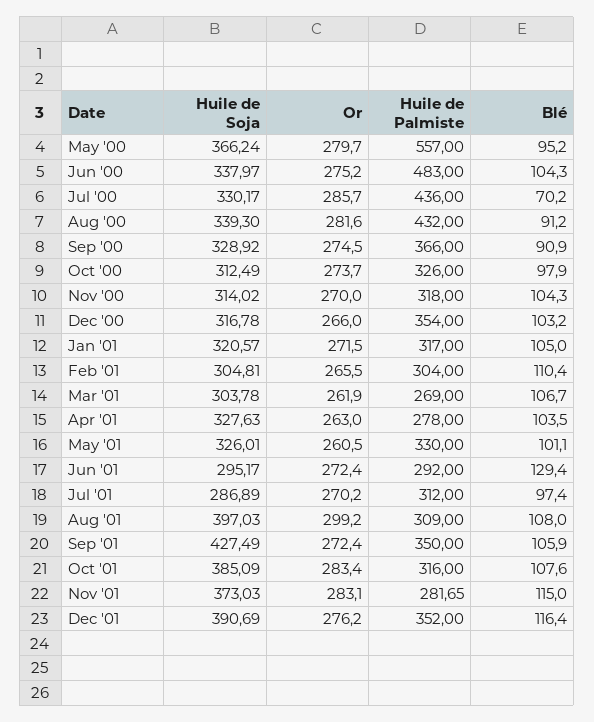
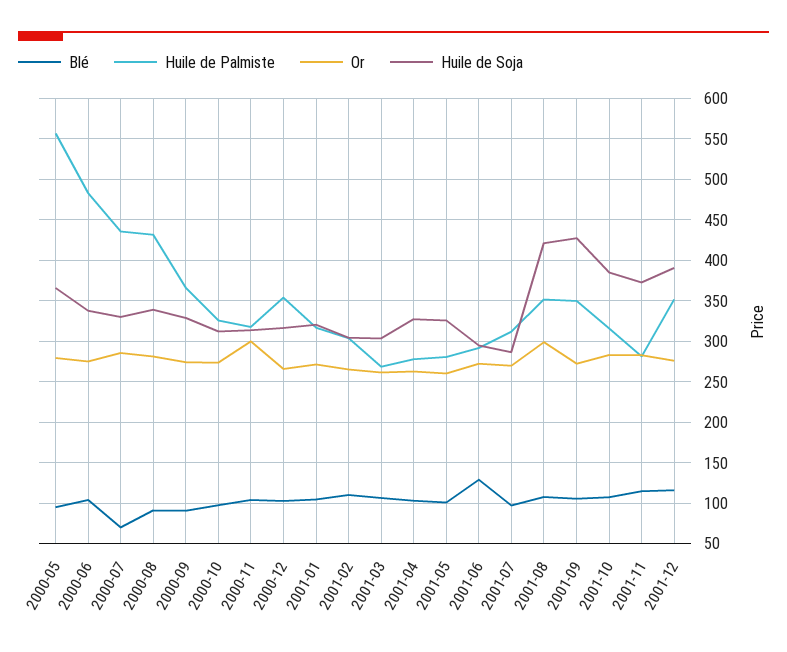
  {
    "Huile de Soja": {
      "May '00": 366.24,
      "Jun '00": 337.97,
      "Jul '00": 330.17,
      "Aug '00": 339.3,
      "Sep '00": 328.92,
      "Oct '00": 312.49,
      "Nov '00": 314.02,
      "Dec '00": 316.78,
      "Jan '01": 320.57,
      "Feb '01": 304.81,
      "Mar '01": 303.78,
      "Apr '01": 327.63,
      "May '01": 326.01,
      "Jun '01": 295.17,
      "Jul '01": 286.89,
-     "Aug '01": 397.03,
+     "Aug '01": 420,
      "Sep '01": 427.49,
      "Oct '01": 385.09,
      "Nov '01": 373.03,
      "Dec '01": 390.69
    },
    "Or": {
      "May '00": 279.7,
      "Jun '00": 275.2,
      "Jul '00": 285.7,
      "Aug '00": 281.6,
      "Sep '00": 274.5,
      "Oct '00": 273.7,
-     "Nov '00": 270,
+     "Nov '00": 300,
      "Dec '00": 266,
      "Jan '01": 271.5,
      "Feb '01": 265.5,
      "Mar '01": 261.9,
      "Apr '01": 263,
      "May '01": 260.5,
      "Jun '01": 272.4,
      "Jul '01": 270.2,
      "Aug '01": 299.2,
      "Sep '01": 272.4,
      "Oct '01": 283.4,
      "Nov '01": 283.1,
      "Dec '01": 276.2
    },
    "Huile de Palmiste": {
      "May '00": 557,
      "Jun '00": 483,
      "Jul '00": 436,
      "Aug '00": 432,
      "Sep '00": 366,
      "Oct '00": 326,
      "Nov '00": 318,
      "Dec '00": 354,
      "Jan '01": 317,
      "Feb '01": 304,
      "Mar '01": 269,
      "Apr '01": 278,
-     "May '01": 330,
+     "May '01": 280,
      "Jun '01": 292,
      "Jul '01": 312,
-     "Aug '01": 309,
+     "Aug '01": 350,
      "Sep '01": 350,
      "Oct '01": 316,
      "Nov '01": 281.65,
      "Dec '01": 352
    },
    "Blé": {
      "May '00": 95.2,
      "Jun '00": 104.3,
      "Jul '00": 70.2,
      "Aug '00": 91.2,
      "Sep '00": 90.9,
      "Oct '00": 97.9,
      "Nov '00": 104.3,
      "Dec '00": 103.2,
      "Jan '01": 105,
      "Feb '01": 110.4,
      "Mar '01": 106.7,
      "Apr '01": 103.5,
      "May '01": 101.1,
      "Jun '01": 129.4,
      "Jul '01": 97.4,
      "Aug '01": 108,
      "Sep '01": 105.9,
      "Oct '01": 107.6,
      "Nov '01": 115,
      "Dec '01": 116.4
    }
  }

